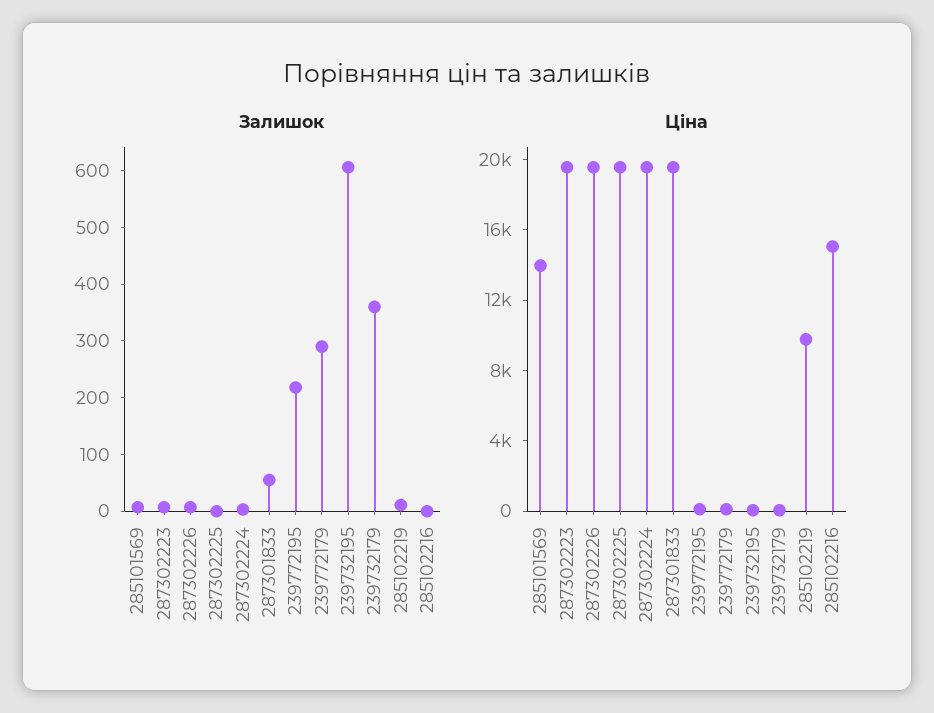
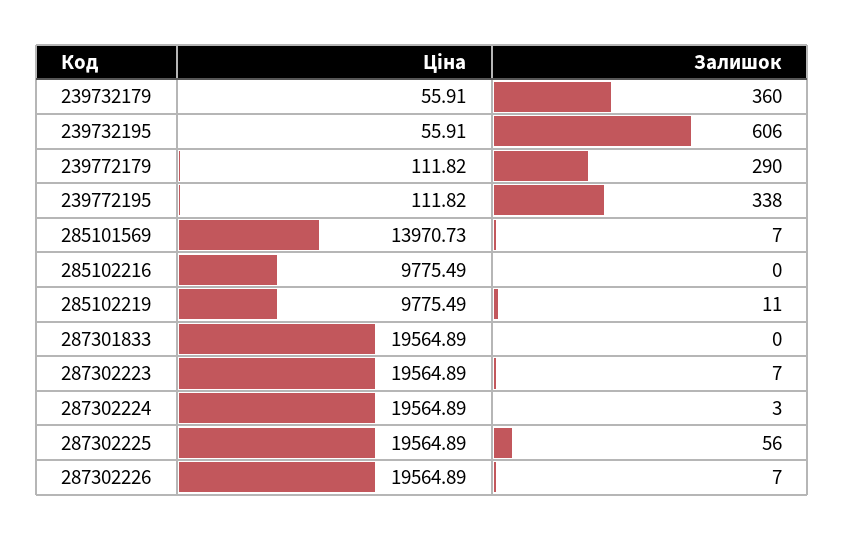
  {
    "Залишок": {
      "285101569": 7,
      "287302223": 7,
      "287302226": 7,
-     "287302225": 0,
+     "287302225": 56,
      "287302224": 3,
-     "287301833": 60,
+     "287301833": 0,
-     "239772195": 220,
+     "239772195": 338,
      "239772179": 290,
      "239732195": 606,
      "239732179": 360,
      "285102219": 11,
      "285102216": 0
    },
    "Ціна": {
      "285101569": 13970.73,
      "287302223": 19564.89,
      "287302226": 19564.89,
      "287302225": 19564.89,
      "287302224": 19564.89,
      "287301833": 19564.89,
      "239772195": 111.82,
      "239772179": 111.82,
      "239732195": 55.91,
      "239732179": 55.91,
      "285102219": 9775.49,
-     "285102216": 15000
+     "285102216": 9775.49
    }
  }

